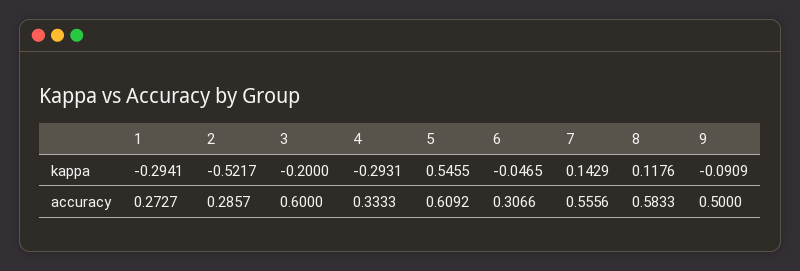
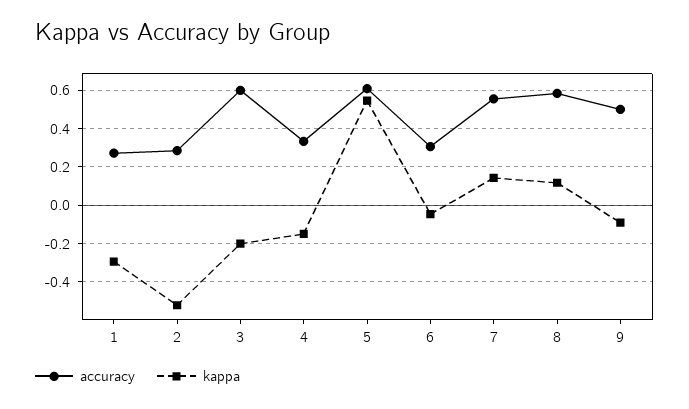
  {
    "kappa": {
      "1": -0.2941,
      "2": -0.5217,
      "3": -0.2,
-     "4": -0.2931,
+     "4": -0.15,
      "5": 0.5455,
      "6": -0.0465,
      "7": 0.1429,
      "8": 0.1176,
      "9": -0.0909
    },
    "accuracy": {
      "1": 0.2727,
      "2": 0.2857,
      "3": 0.6,
      "4": 0.3333,
      "5": 0.6092,
      "6": 0.3066,
      "7": 0.5556,
      "8": 0.5833,
      "9": 0.5
    }
  }

